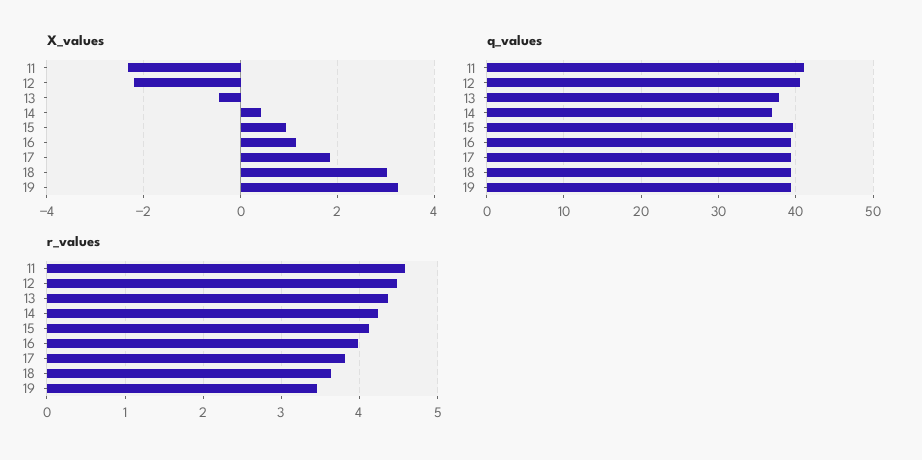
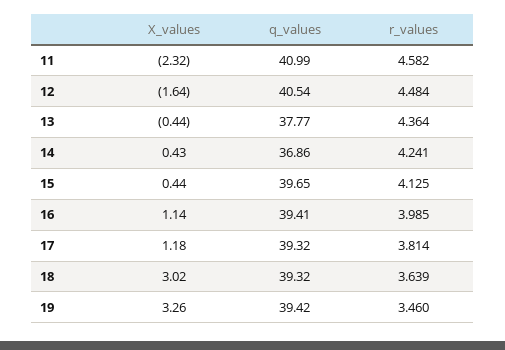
  {
    "X_values": {
      "11": -2.32,
-     "12": -2.2,
+     "12": -1.64,
      "13": -0.44,
      "14": 0.43,
-     "15": 1,
+     "15": 0.44,
      "16": 1.14,
-     "17": 1.8,
+     "17": 1.18,
      "18": 3.02,
      "19": 3.26
    },
    "q_values": {
      "11": 40.99,
      "12": 40.54,
      "13": 37.77,
      "14": 36.86,
      "15": 39.65,
      "16": 39.41,
      "17": 39.32,
      "18": 39.32,
      "19": 39.42
    },
    "r_values": {
      "11": 4.582,
      "12": 4.484,
      "13": 4.364,
      "14": 4.241,
      "15": 4.125,
      "16": 3.985,
      "17": 3.814,
      "18": 3.639,
      "19": 3.46
    }
  }

